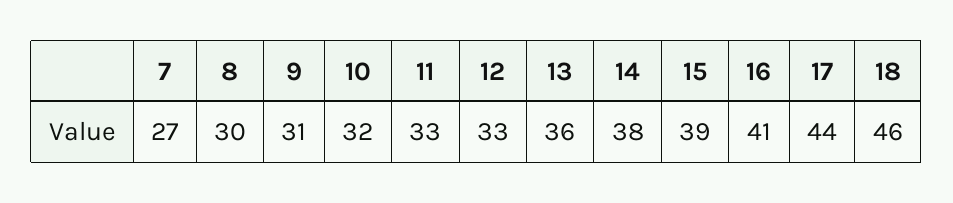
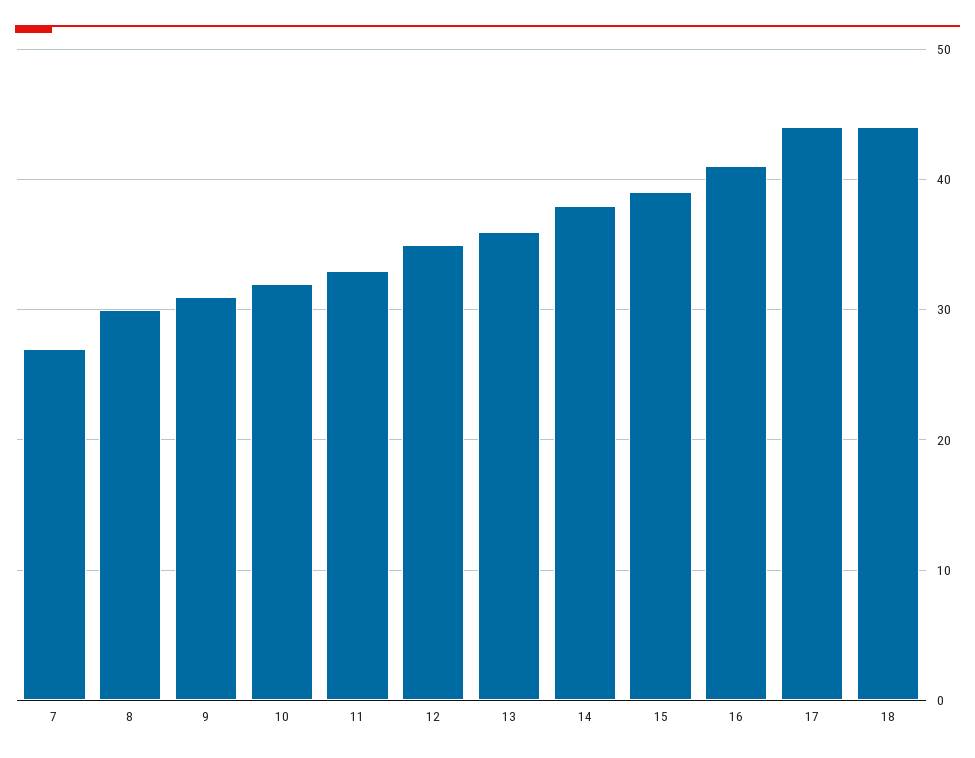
  {
    "7": 27,
    "8": 30,
    "9": 31,
    "10": 32,
    "11": 33,
-   "12": 33,
+   "12": 35,
    "13": 36,
    "14": 38,
    "15": 39,
    "16": 41,
    "17": 44,
-   "18": 46
+   "18": 44
  }

